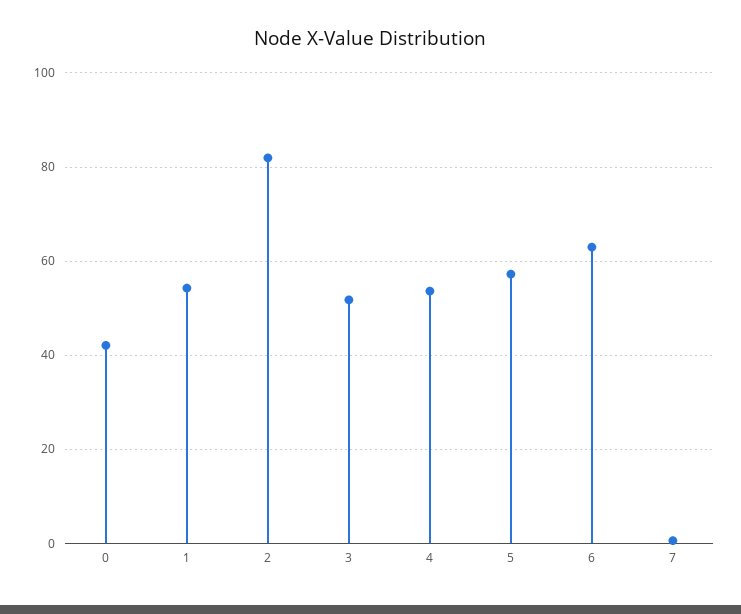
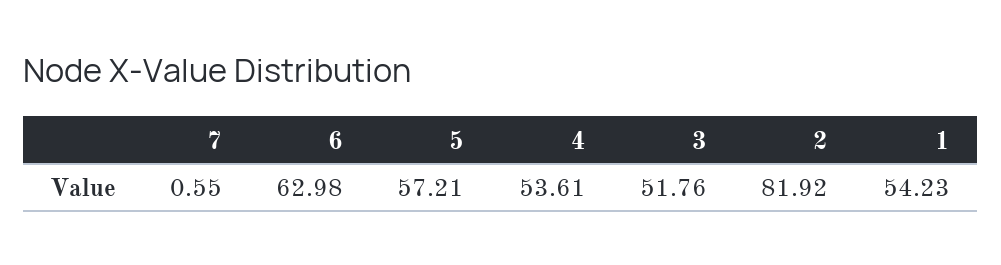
  {
-   "0": 42,
    "1": 54.23,
    "2": 81.92,
    "3": 51.76,
    "4": 53.61,
    "5": 57.21,
    "6": 62.98,
    "7": 0.55
  }

